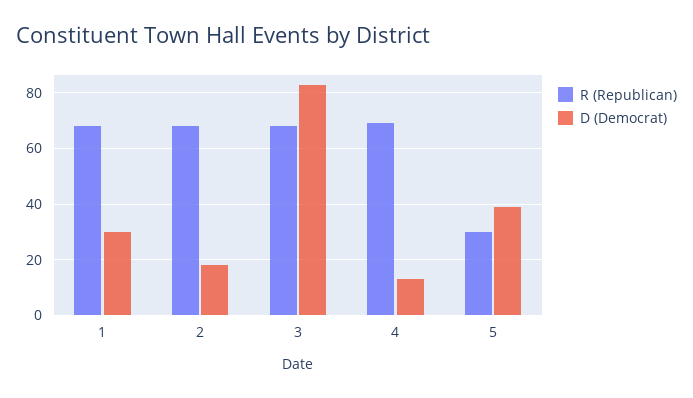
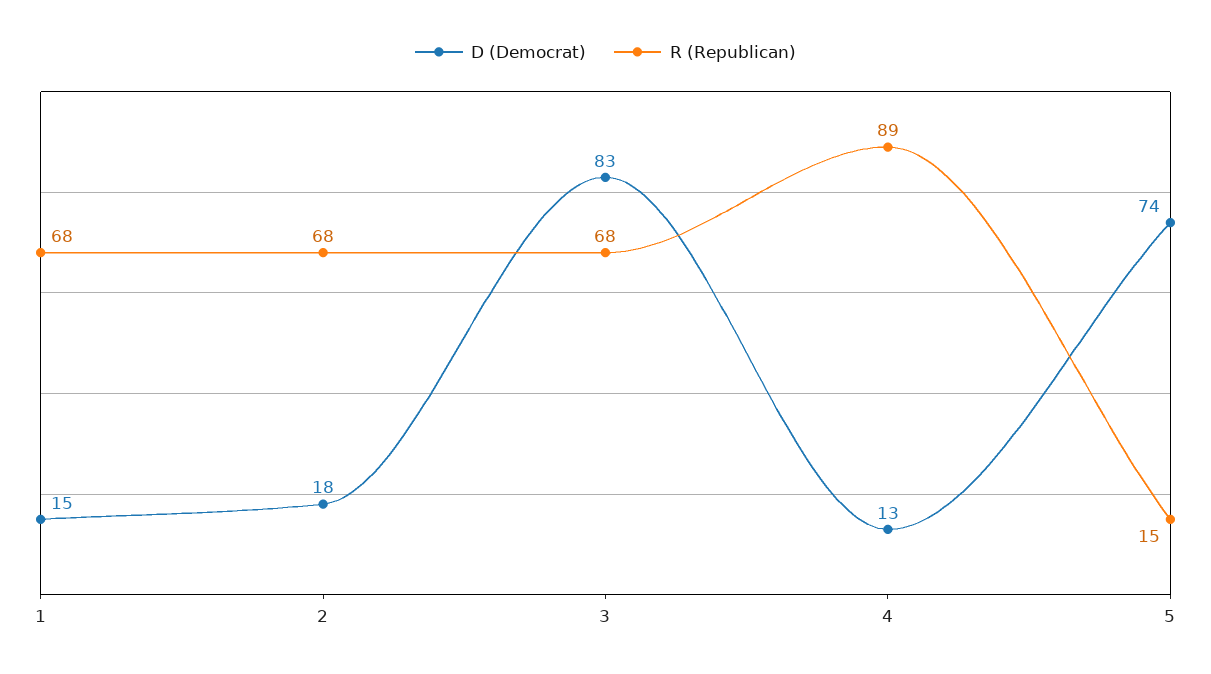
  {
    "R (Republican)": {
      "1": 68,
      "2": 68,
      "3": 68,
-     "4": 70,
+     "4": 89,
-     "5": 30
+     "5": 15
    },
    "D (Democrat)": {
-     "1": 30,
+     "1": 15,
      "2": 18,
      "3": 83,
      "4": 13,
-     "5": 40
+     "5": 74
    }
  }

